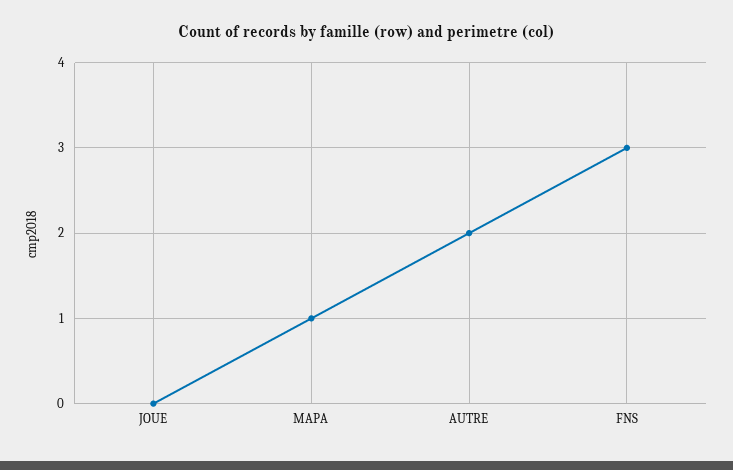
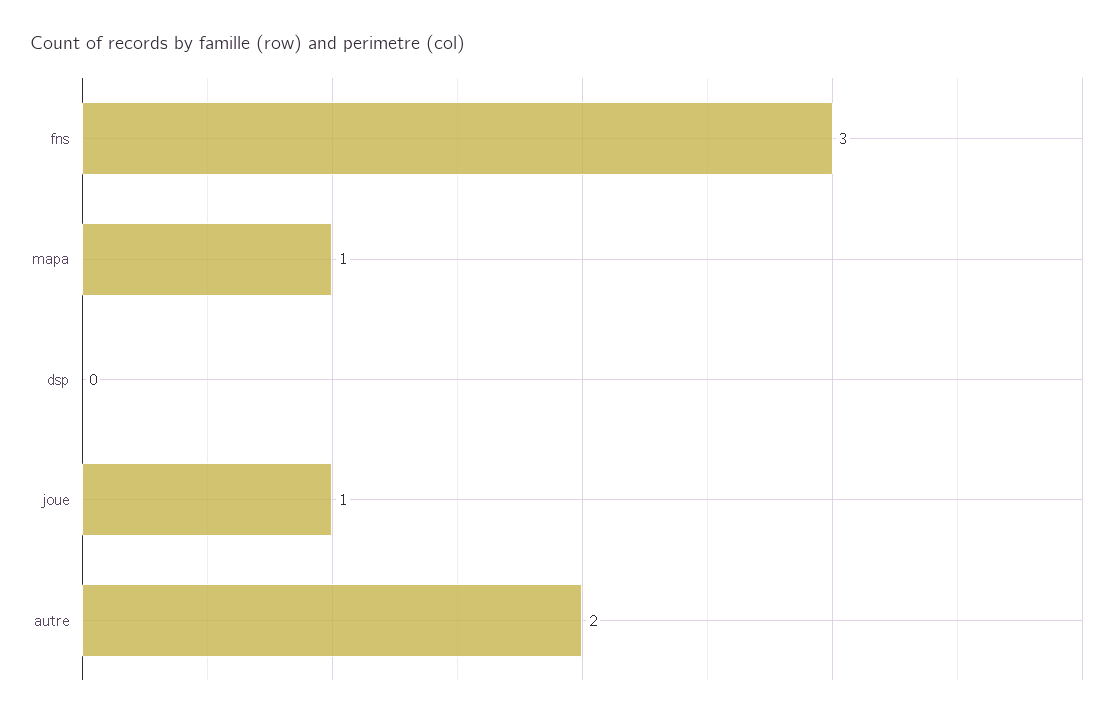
  {
-   "JOUE": 0,
+   "JOUE": 1,
    "MAPA": 1,
    "AUTRE": 2,
-   "FNS": 3
+   "FNS": 3,
+   "dsp": 0
  }

